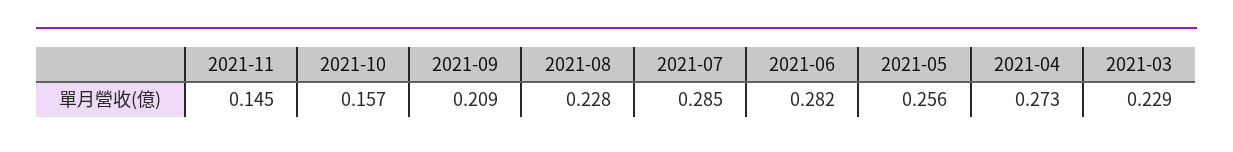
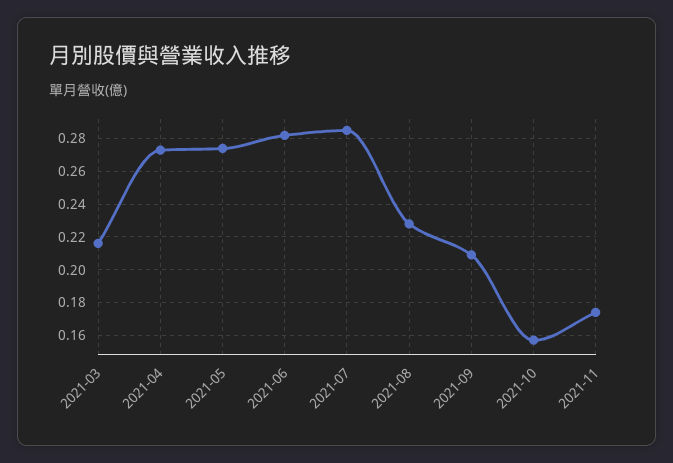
  {
-   "2021-11": 0.145,
+   "2021-11": 0.175,
    "2021-10": 0.157,
    "2021-09": 0.209,
    "2021-08": 0.228,
    "2021-07": 0.285,
    "2021-06": 0.282,
-   "2021-05": 0.256,
+   "2021-05": 0.275,
    "2021-04": 0.273,
-   "2021-03": 0.229
+   "2021-03": 0.215
  }

